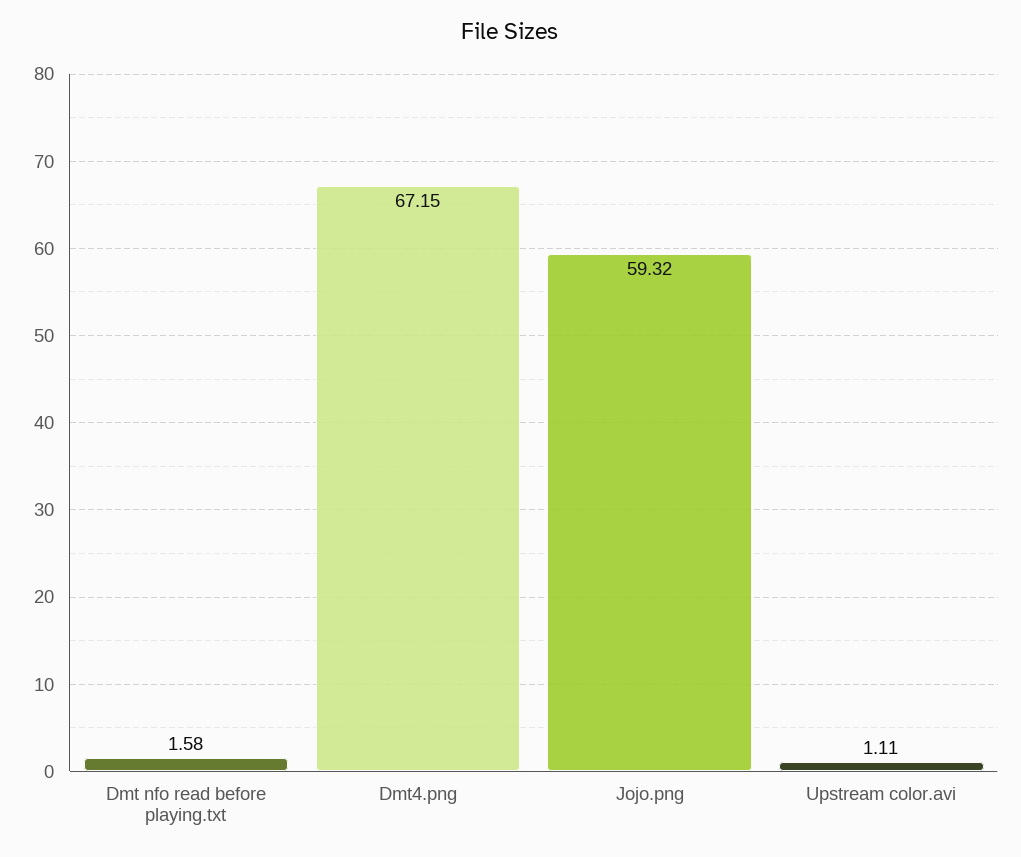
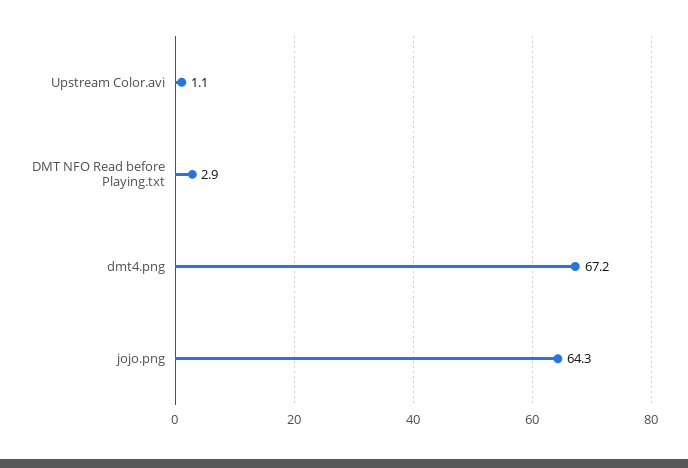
  {
-   "Dmt nfo read before playing.txt": 1.58,
+   "Dmt nfo read before playing.txt": 2.9,
    "Dmt4.png": 67.15,
-   "Jojo.png": 59.32,
+   "Jojo.png": 64.3,
    "Upstream color.avi": 1.11
  }

